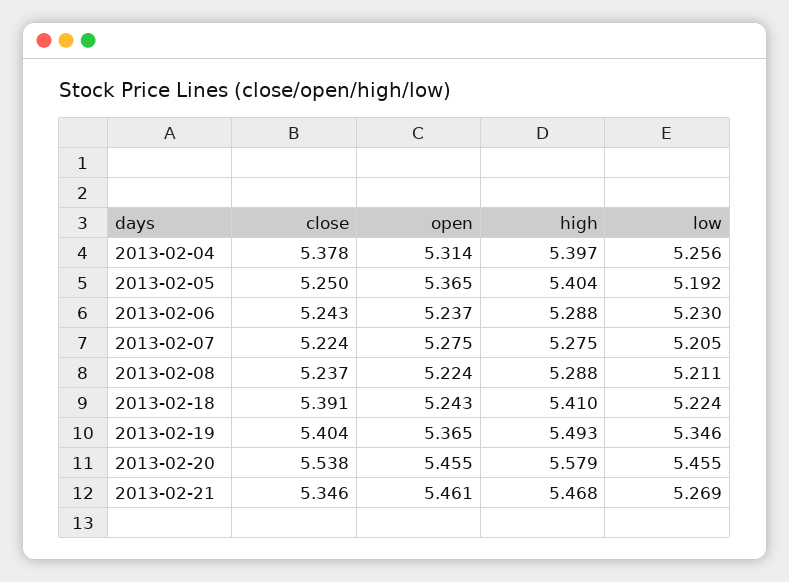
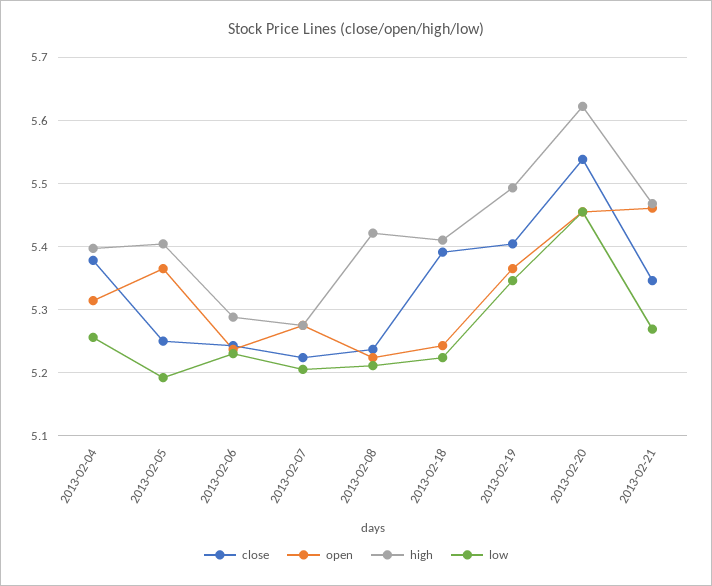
  {
    "close": {
      "2013-02-04": 5.378,
      "2013-02-05": 5.25,
      "2013-02-06": 5.243,
      "2013-02-07": 5.224,
      "2013-02-08": 5.237,
      "2013-02-18": 5.391,
      "2013-02-19": 5.404,
      "2013-02-20": 5.538,
      "2013-02-21": 5.346
    },
    "open": {
      "2013-02-04": 5.314,
      "2013-02-05": 5.365,
      "2013-02-06": 5.237,
      "2013-02-07": 5.275,
      "2013-02-08": 5.224,
      "2013-02-18": 5.243,
      "2013-02-19": 5.365,
      "2013-02-20": 5.455,
      "2013-02-21": 5.461
    },
    "high": {
      "2013-02-04": 5.397,
      "2013-02-05": 5.404,
      "2013-02-06": 5.288,
      "2013-02-07": 5.275,
-     "2013-02-08": 5.288,
+     "2013-02-08": 5.42,
      "2013-02-18": 5.41,
      "2013-02-19": 5.493,
-     "2013-02-20": 5.579,
+     "2013-02-20": 5.62,
      "2013-02-21": 5.468
    },
    "low": {
      "2013-02-04": 5.256,
      "2013-02-05": 5.192,
      "2013-02-06": 5.23,
      "2013-02-07": 5.205,
      "2013-02-08": 5.211,
      "2013-02-18": 5.224,
      "2013-02-19": 5.346,
      "2013-02-20": 5.455,
      "2013-02-21": 5.269
    }
  }

